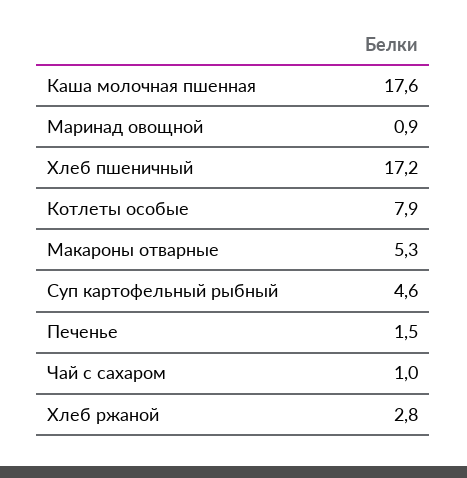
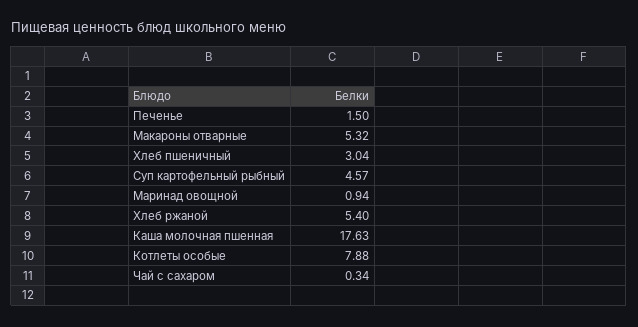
  {
    "Каша молочная пшенная": 17.63,
    "Маринад овощной": 0.94,
-   "Хлеб пшеничный": 17.2,
+   "Хлеб пшеничный": 3.04,
    "Котлеты особые": 7.88,
    "Макароны отварные": 5.32,
    "Суп картофельный рыбный": 4.57,
    "Печенье": 1.5,
-   "Чай с сахаром": 1,
+   "Чай с сахаром": 0.34,
-   "Хлеб ржаной": 2.8
+   "Хлеб ржаной": 5.4
  }

